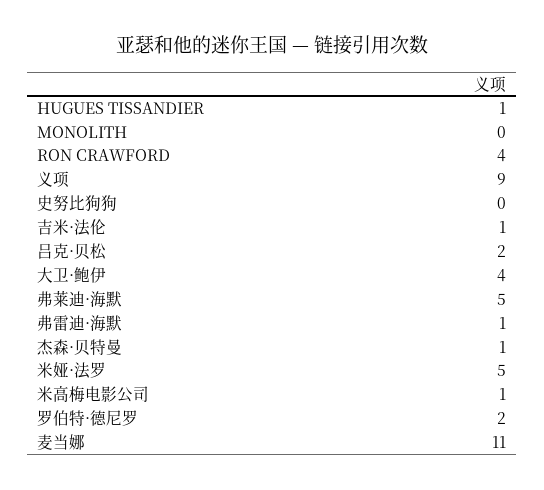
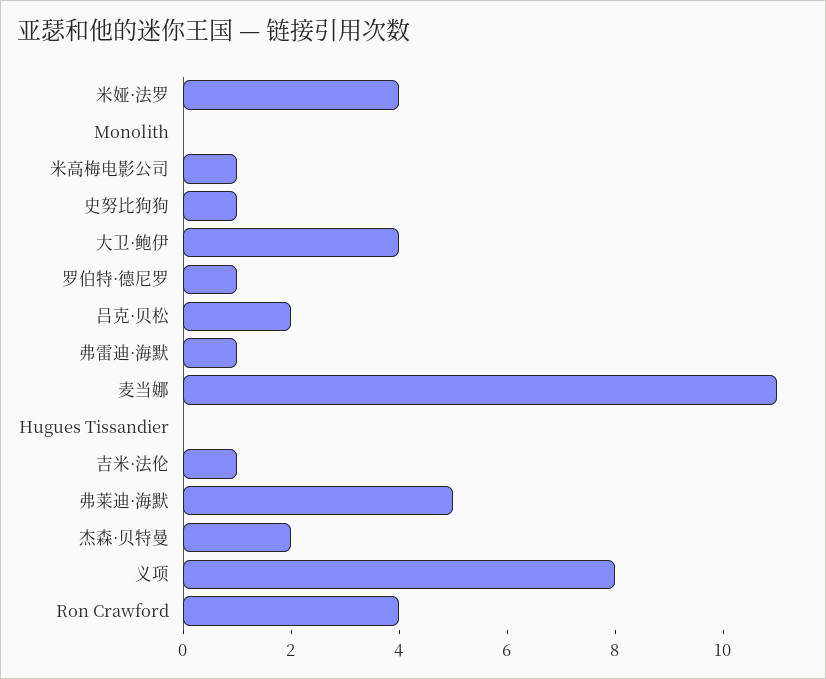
  {
-   "HUGUES TISSANDIER": 1,
+   "HUGUES TISSANDIER": 0,
    "MONOLITH": 0,
    "RON CRAWFORD": 4,
-   "义项": 9,
+   "义项": 8,
-   "史努比狗狗": 0,
+   "史努比狗狗": 1,
    "吉米·法伦": 1,
    "吕克·贝松": 2,
    "大卫·鲍伊": 4,
    "弗莱迪·海默": 5,
    "弗雷迪·海默": 1,
-   "杰森·贝特曼": 1,
+   "杰森·贝特曼": 2,
-   "米娅·法罗": 5,
+   "米娅·法罗": 4,
    "米高梅电影公司": 1,
-   "罗伯特·德尼罗": 2,
+   "罗伯特·德尼罗": 1,
    "麦当娜": 11
  }

